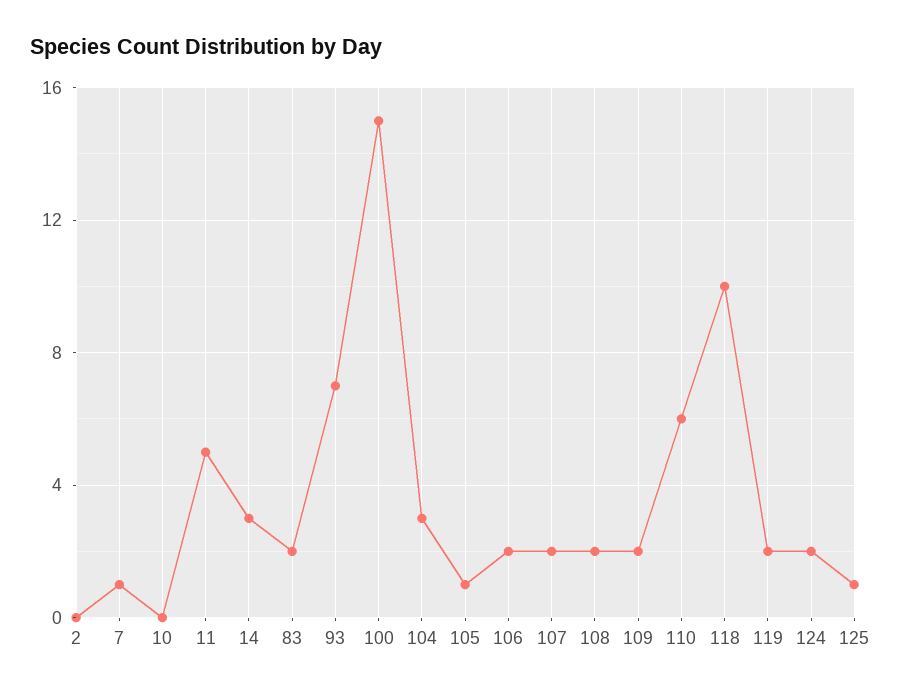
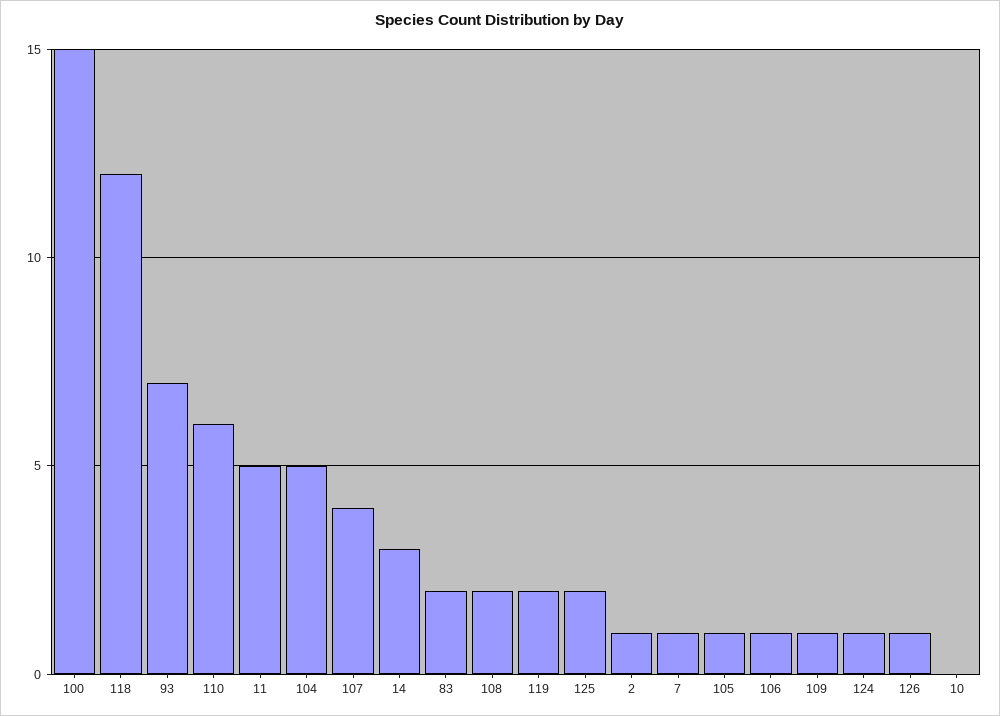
  {
-   "2": 0,
+   "2": 1,
    "7": 1,
    "10": 0,
    "11": 5,
    "14": 3,
    "83": 2,
    "93": 7,
    "100": 15,
-   "104": 3,
+   "104": 5,
    "105": 1,
-   "106": 2,
+   "106": 1,
-   "107": 2,
+   "107": 4,
    "108": 2,
-   "109": 2,
+   "109": 1,
    "110": 6,
-   "118": 10,
+   "118": 12,
    "119": 2,
-   "124": 2,
+   "124": 1,
-   "125": 1
+   "125": 2,
+   "126": 1
  }

